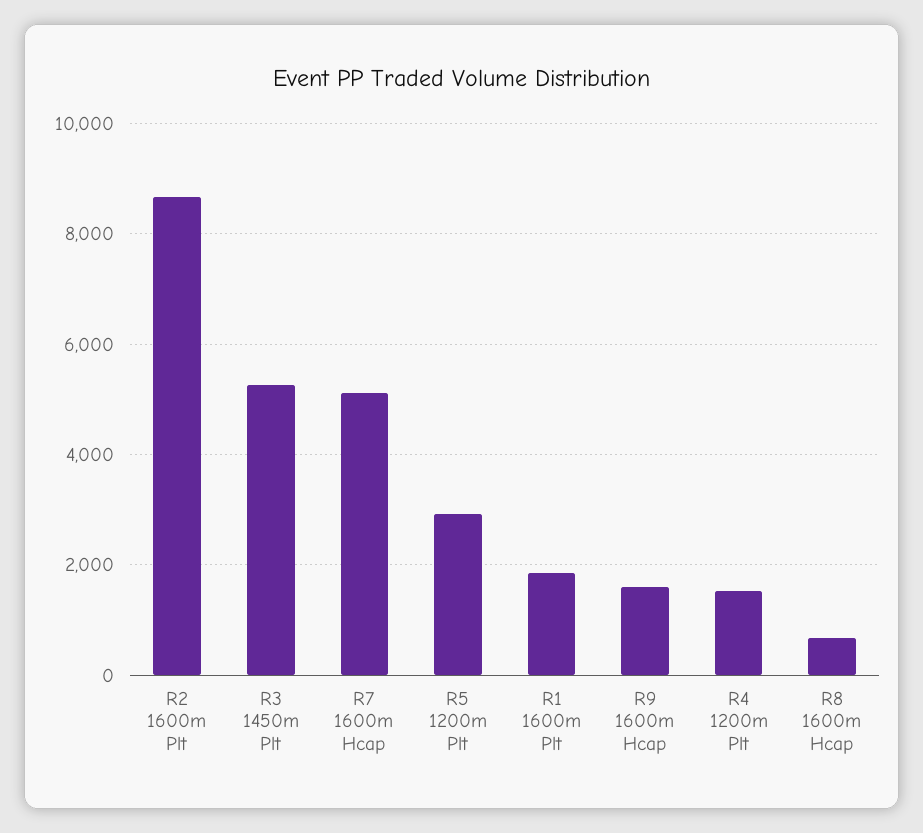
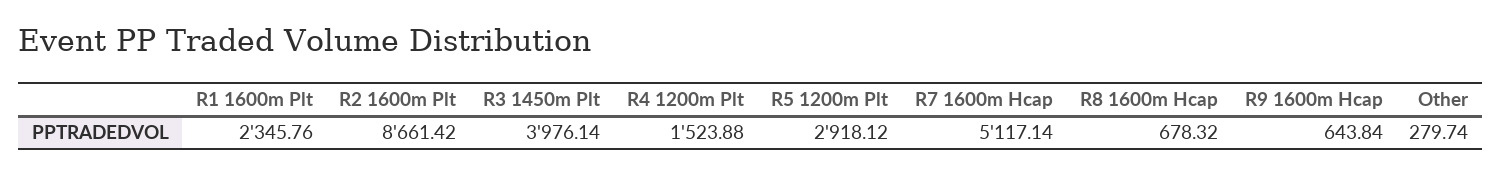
  {
    "R2 1600m Plt": 8661.42,
-   "R3 1450m Plt": 5200,
+   "R3 1450m Plt": 3976.14,
    "R7 1600m Hcap": 5117.14,
    "R5 1200m Plt": 2918.12,
-   "R1 1600m Plt": 1800,
+   "R1 1600m Plt": 2345.76,
-   "R9 1600m Hcap": 1600,
+   "R9 1600m Hcap": 643.84,
    "R4 1200m Plt": 1523.88,
-   "R8 1600m Hcap": 678.32
+   "R8 1600m Hcap": 678.32,
+   "Other": 279.74
  }

